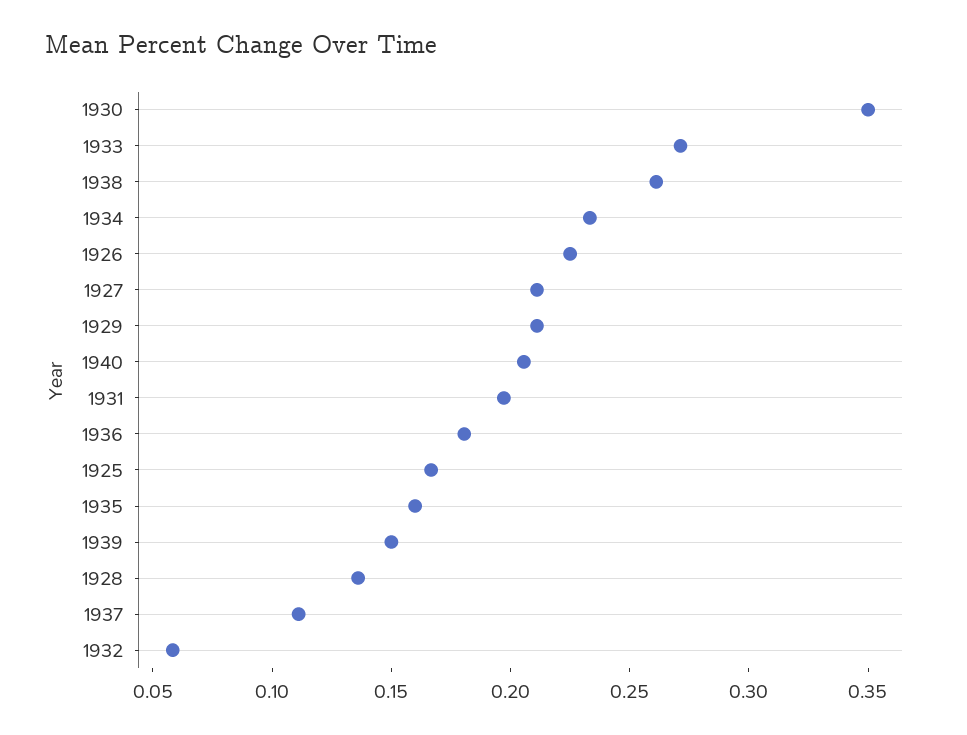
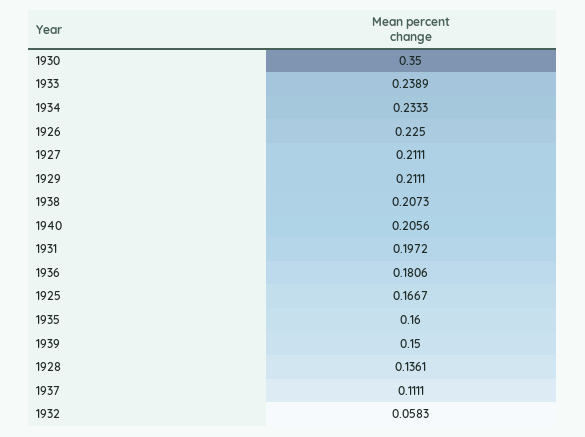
  {
    "1930": 0.35,
-   "1933": 0.27,
+   "1933": 0.2389,
-   "1938": 0.26,
+   "1938": 0.2073,
    "1934": 0.2333,
    "1926": 0.225,
    "1927": 0.2111,
    "1929": 0.2111,
    "1940": 0.2056,
    "1931": 0.1972,
    "1936": 0.1806,
    "1925": 0.1667,
    "1935": 0.16,
    "1939": 0.15,
    "1928": 0.1361,
    "1937": 0.1111,
    "1932": 0.0583
  }

